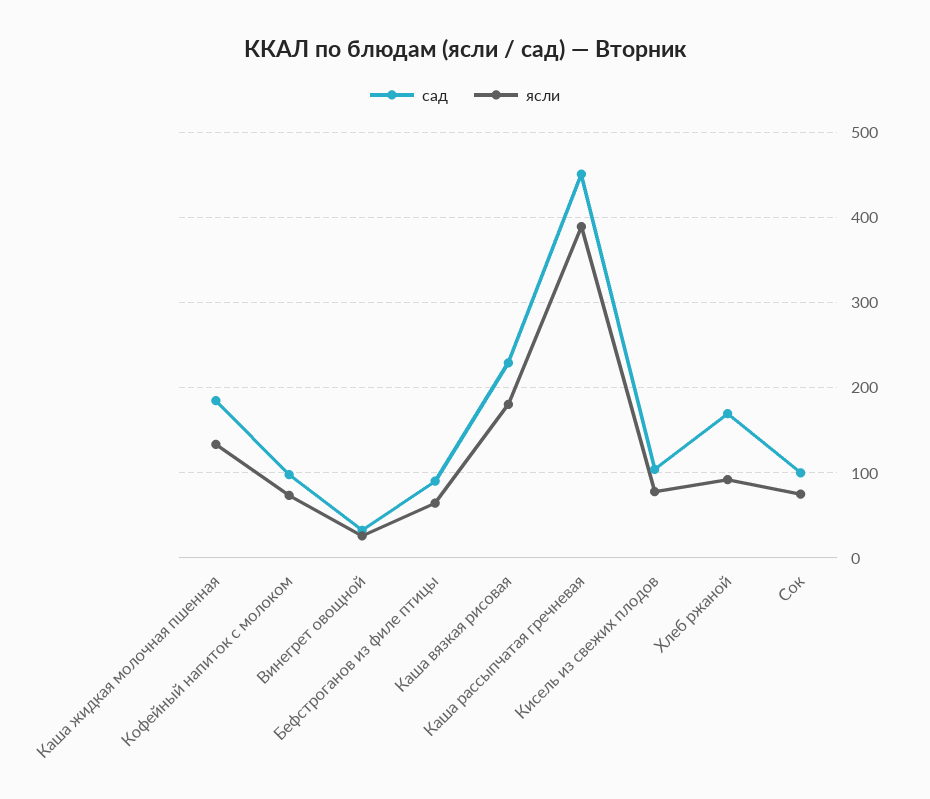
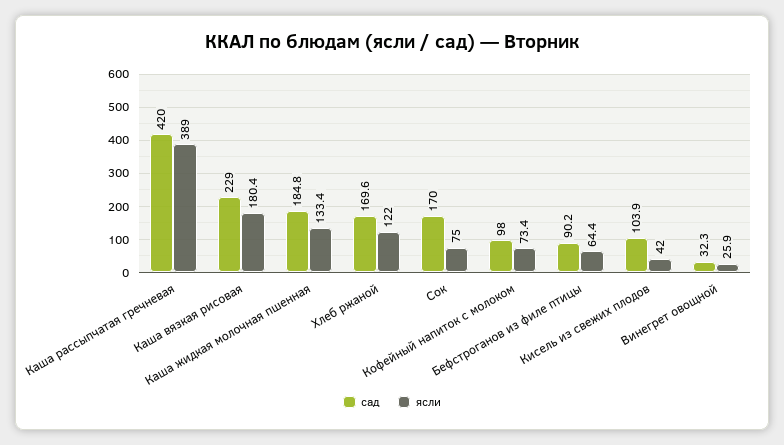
  {
    "сад": {
      "Каша жидкая молочная пшенная": 184.8,
      "Кофейный напиток с молоком": 98,
      "Винегрет овощной": 32.3,
      "Бефстроганов из филе птицы": 90.2,
      "Каша вязкая рисовая": 229,
-     "Каша рассыпчатая гречневая": 450,
+     "Каша рассыпчатая гречневая": 420,
      "Кисель из свежих плодов": 103.9,
      "Хлеб ржаной": 169.6,
-     "Сок": 100
+     "Сок": 170
    },
    "ясли": {
      "Каша жидкая молочная пшенная": 133.4,
      "Кофейный напиток с молоком": 73.4,
      "Винегрет овощной": 25.9,
      "Бефстроганов из филе птицы": 64.4,
      "Каша вязкая рисовая": 180.4,
      "Каша рассыпчатая гречневая": 389,
-     "Кисель из свежих плодов": 80,
+     "Кисель из свежих плодов": 42,
-     "Хлеб ржаной": 90,
+     "Хлеб ржаной": 122,
      "Сок": 75
    }
  }

